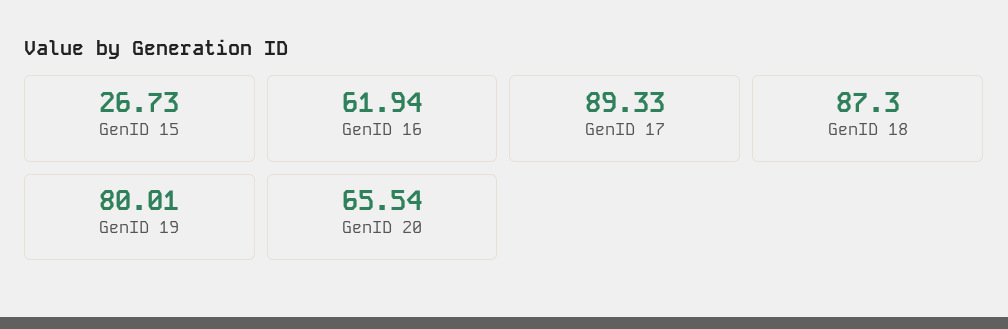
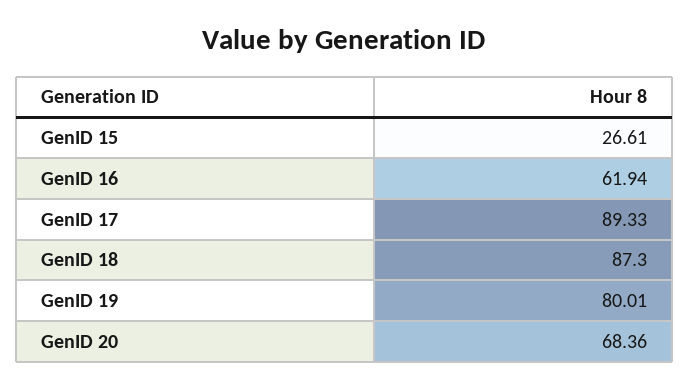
  {
-   "GenID 15": 26.73,
+   "GenID 15": 26.61,
    "GenID 16": 61.94,
    "GenID 17": 89.33,
    "GenID 18": 87.3,
    "GenID 19": 80.01,
-   "GenID 20": 65.54
+   "GenID 20": 68.36
  }

